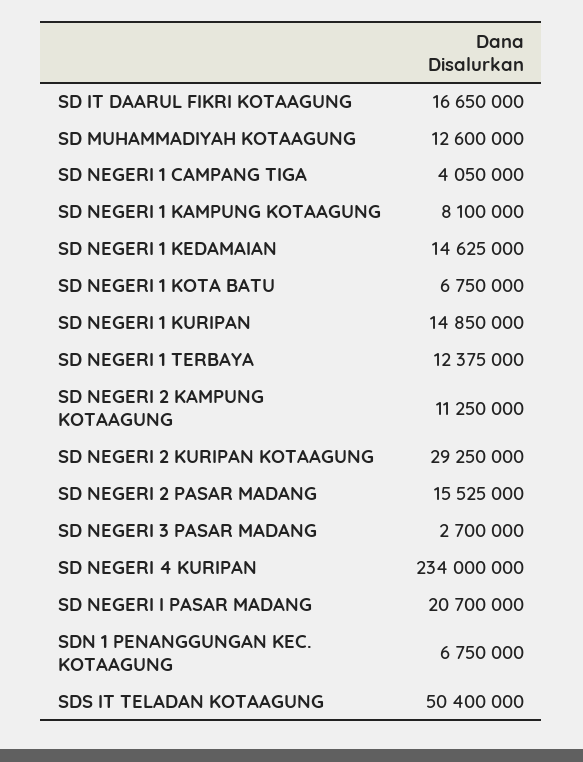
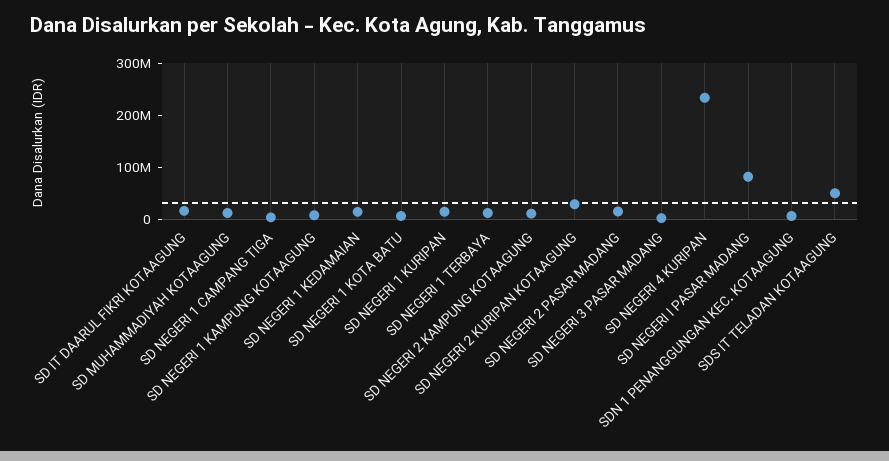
  {
    "SD IT DAARUL FIKRI KOTAAGUNG": 16650000,
    "SD MUHAMMADIYAH KOTAAGUNG": 12600000,
    "SD NEGERI 1 CAMPANG TIGA": 4050000,
    "SD NEGERI 1 KAMPUNG KOTAAGUNG": 8100000,
    "SD NEGERI 1 KEDAMAIAN": 14625000,
    "SD NEGERI 1 KOTA BATU": 6750000,
    "SD NEGERI 1 KURIPAN": 14850000,
    "SD NEGERI 1 TERBAYA": 12375000,
    "SD NEGERI 2 KAMPUNG KOTAAGUNG": 11250000,
    "SD NEGERI 2 KURIPAN KOTAAGUNG": 29250000,
    "SD NEGERI 2 PASAR MADANG": 15525000,
    "SD NEGERI 3 PASAR MADANG": 2700000,
    "SD NEGERI 4 KURIPAN": 234000000,
-   "SD NEGERI I PASAR MADANG": 20700000,
+   "SD NEGERI I PASAR MADANG": 80000000,
    "SDN 1 PENANGGUNGAN KEC. KOTAAGUNG": 6750000,
    "SDS IT TELADAN KOTAAGUNG": 50400000
  }

